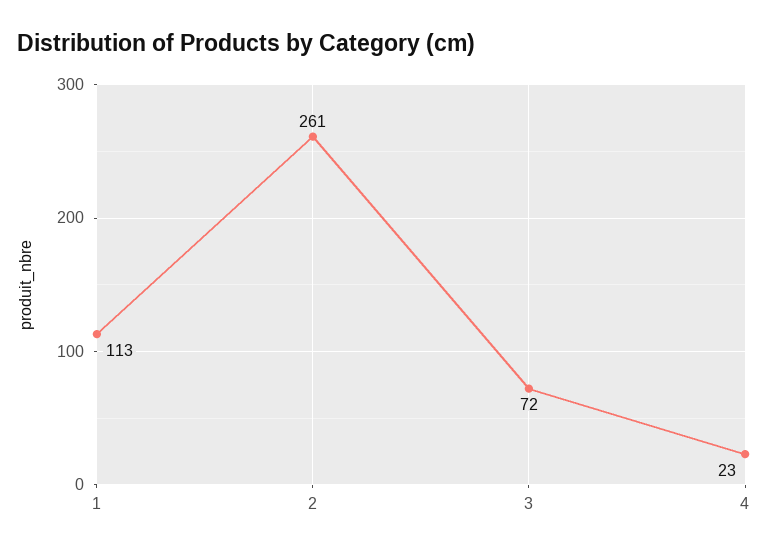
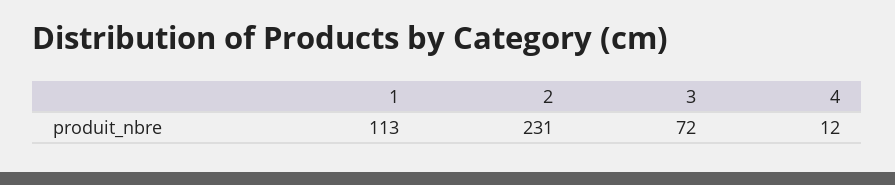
  {
    "1": 113,
-   "2": 261,
+   "2": 231,
    "3": 72,
-   "4": 23
+   "4": 12
  }

